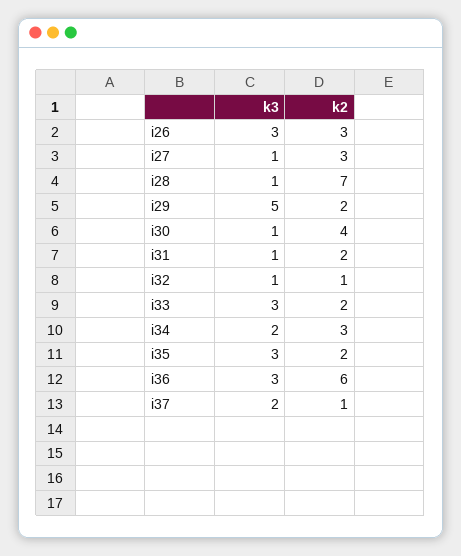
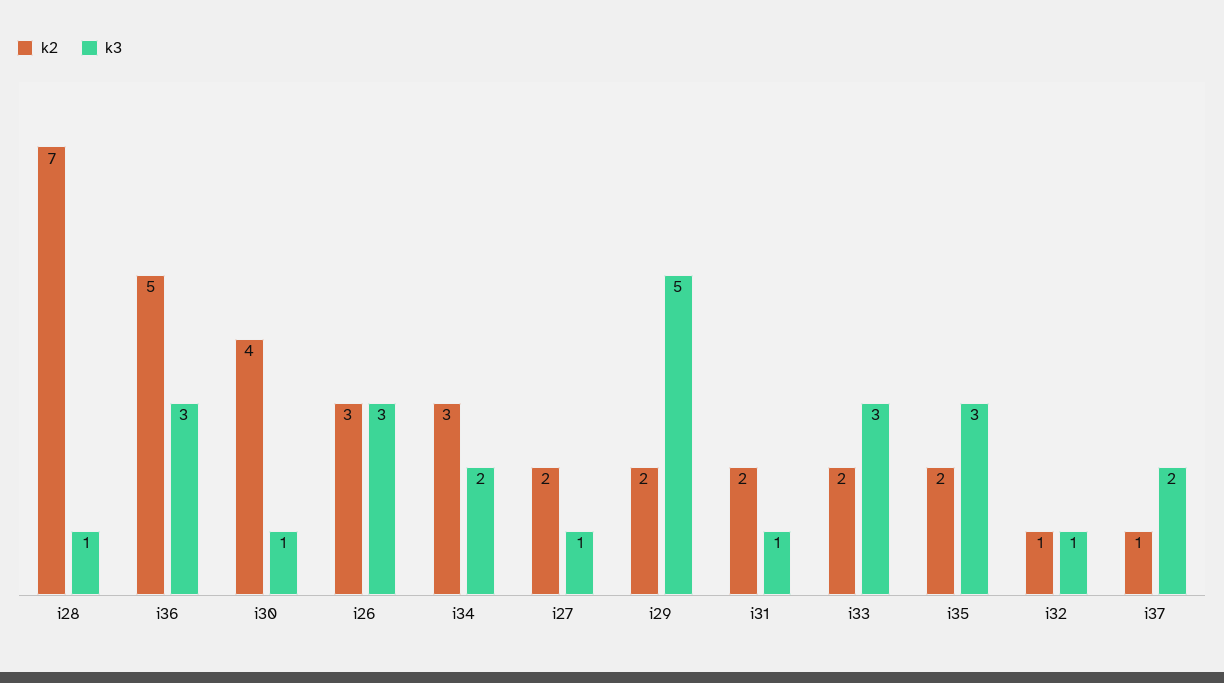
  {
    "k3": {
      "i26": 3,
      "i27": 1,
      "i28": 1,
      "i29": 5,
      "i30": 1,
      "i31": 1,
      "i32": 1,
      "i33": 3,
      "i34": 2,
      "i35": 3,
      "i36": 3,
      "i37": 2
    },
    "k2": {
      "i26": 3,
-     "i27": 3,
+     "i27": 2,
      "i28": 7,
      "i29": 2,
      "i30": 4,
      "i31": 2,
      "i32": 1,
      "i33": 2,
      "i34": 3,
      "i35": 2,
-     "i36": 6,
+     "i36": 5,
      "i37": 1
    }
  }

